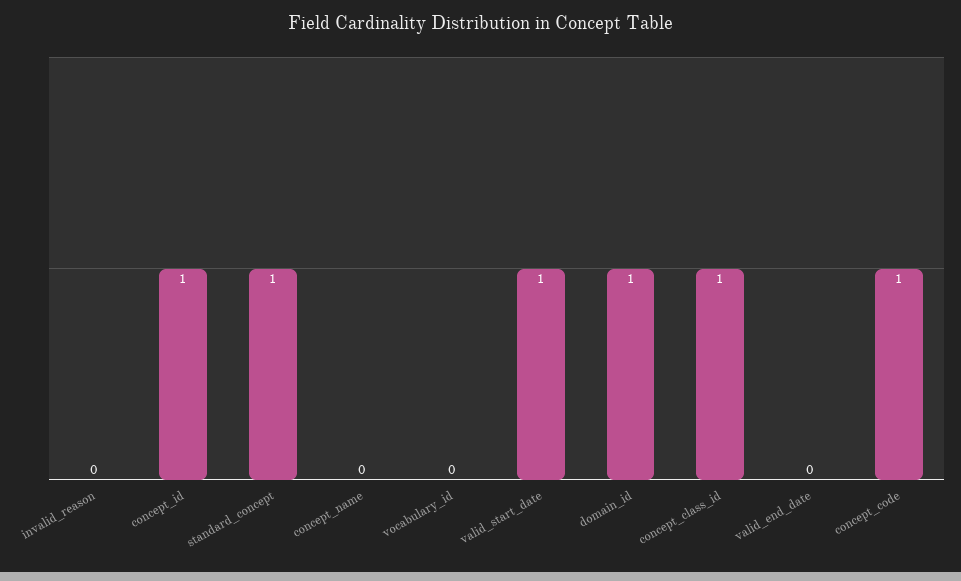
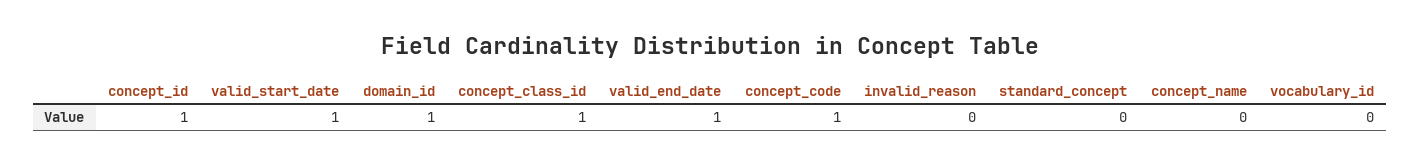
  {
    "invalid_reason": 0,
    "concept_id": 1,
-   "standard_concept": 1,
+   "standard_concept": 0,
    "concept_name": 0,
    "vocabulary_id": 0,
    "valid_start_date": 1,
    "domain_id": 1,
    "concept_class_id": 1,
-   "valid_end_date": 0,
+   "valid_end_date": 1,
    "concept_code": 1
  }

